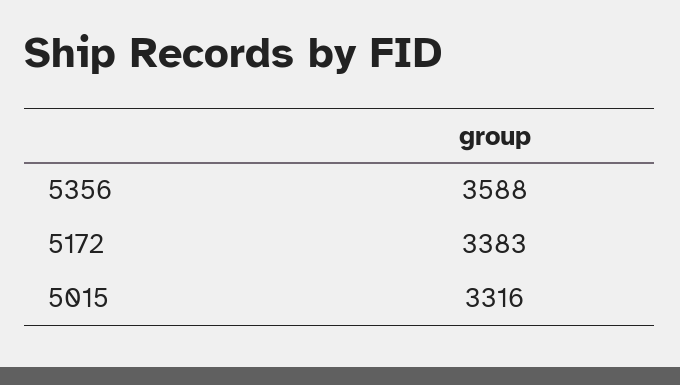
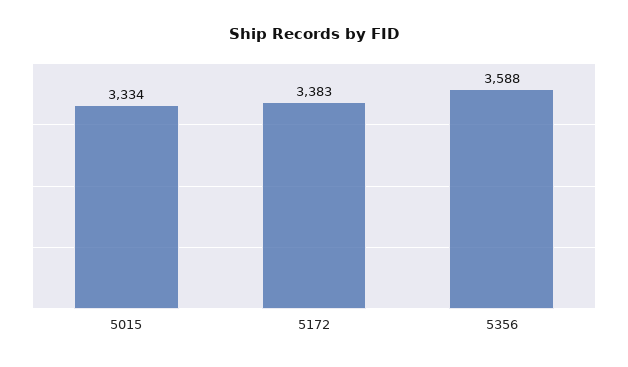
  {
    "5356": 3588,
    "5172": 3383,
-   "5015": 3316
+   "5015": 3334
  }

